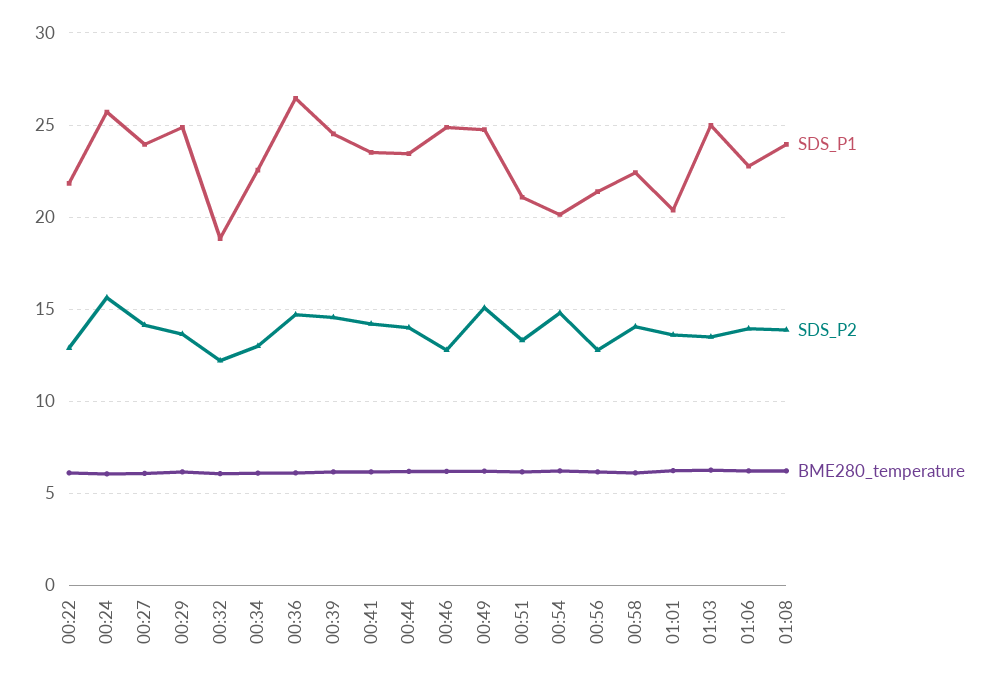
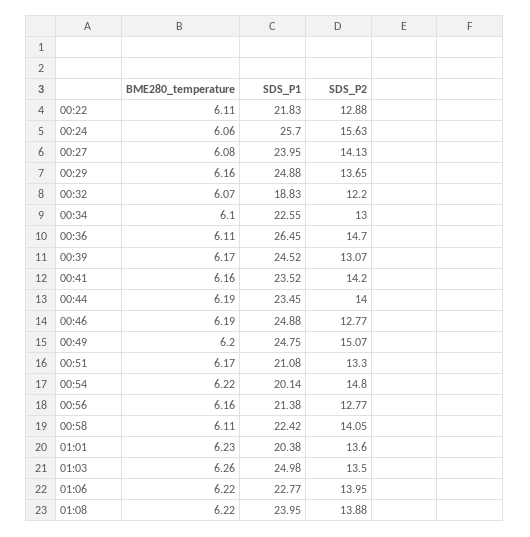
  {
    "SDS_P1": {
      "00:22": 21.83,
      "00:24": 25.7,
      "00:27": 23.95,
      "00:29": 24.88,
      "00:32": 18.83,
      "00:34": 22.55,
      "00:36": 26.45,
      "00:39": 24.52,
      "00:41": 23.52,
      "00:44": 23.45,
      "00:46": 24.88,
      "00:49": 24.75,
      "00:51": 21.08,
      "00:54": 20.14,
      "00:56": 21.38,
      "00:58": 22.42,
      "01:01": 20.38,
      "01:03": 24.98,
      "01:06": 22.77,
      "01:08": 23.95
    },
    "SDS_P2": {
      "00:22": 12.88,
      "00:24": 15.63,
      "00:27": 14.13,
      "00:29": 13.65,
      "00:32": 12.2,
      "00:34": 13,
      "00:36": 14.7,
-     "00:39": 14.5,
+     "00:39": 13.07,
      "00:41": 14.2,
      "00:44": 14,
      "00:46": 12.77,
      "00:49": 15.07,
      "00:51": 13.3,
      "00:54": 14.8,
      "00:56": 12.77,
      "00:58": 14.05,
      "01:01": 13.6,
      "01:03": 13.5,
      "01:06": 13.95,
      "01:08": 13.88
    },
    "BME280_temperature": {
      "00:22": 6.11,
      "00:24": 6.06,
      "00:27": 6.08,
      "00:29": 6.16,
      "00:32": 6.07,
      "00:34": 6.1,
      "00:36": 6.11,
      "00:39": 6.17,
      "00:41": 6.16,
      "00:44": 6.19,
      "00:46": 6.19,
      "00:49": 6.2,
      "00:51": 6.17,
      "00:54": 6.22,
      "00:56": 6.16,
      "00:58": 6.11,
      "01:01": 6.23,
      "01:03": 6.26,
      "01:06": 6.22,
      "01:08": 6.22
    }
  }

